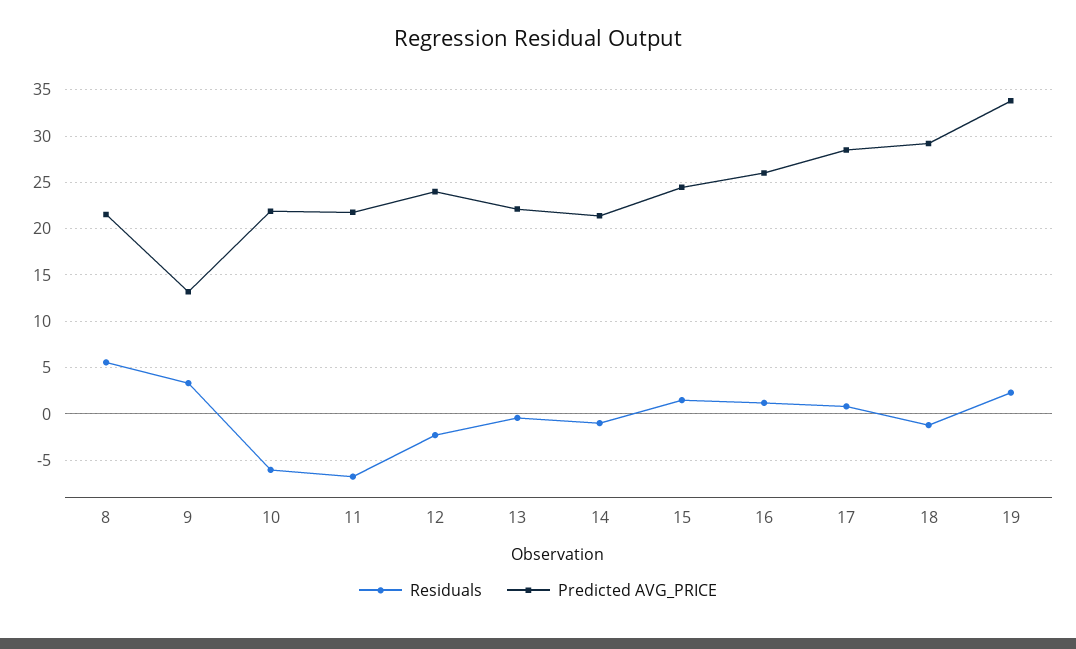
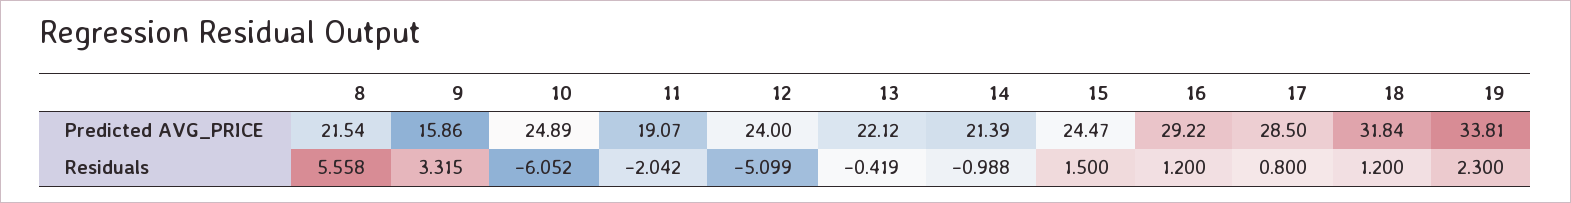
  {
    "Residuals": {
      "8": 5.558,
      "9": 3.315,
      "10": -6.052,
-     "11": -7,
+     "11": -2.042,
-     "12": -2,
+     "12": -5.099,
      "13": -0.419,
      "14": -0.988,
      "15": 1.5,
      "16": 1.2,
      "17": 0.8,
-     "18": -1,
+     "18": 1.2,
      "19": 2.3
    },
    "Predicted AVG_PRICE": {
      "8": 21.54,
-     "9": 13,
+     "9": 15.86,
-     "10": 22,
+     "10": 24.89,
-     "11": 22,
+     "11": 19.07,
      "12": 24,
      "13": 22.12,
      "14": 21.39,
      "15": 24.47,
-     "16": 26,
+     "16": 29.22,
      "17": 28.5,
-     "18": 29,
+     "18": 31.84,
      "19": 33.81
    }
  }

